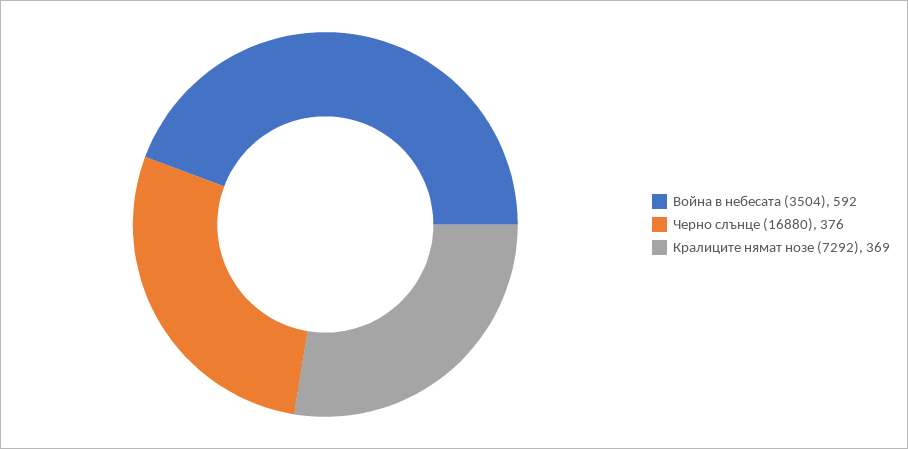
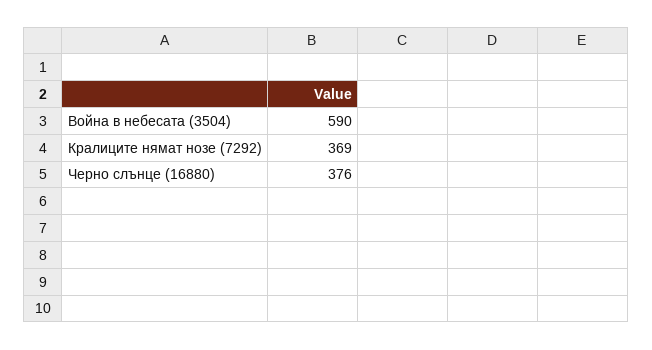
  {
-   "Война в небесата (3504)": 592,
+   "Война в небесата (3504)": 590,
    "Черно слънце (16880)": 376,
    "Кралиците нямат нозе (7292)": 369
  }

